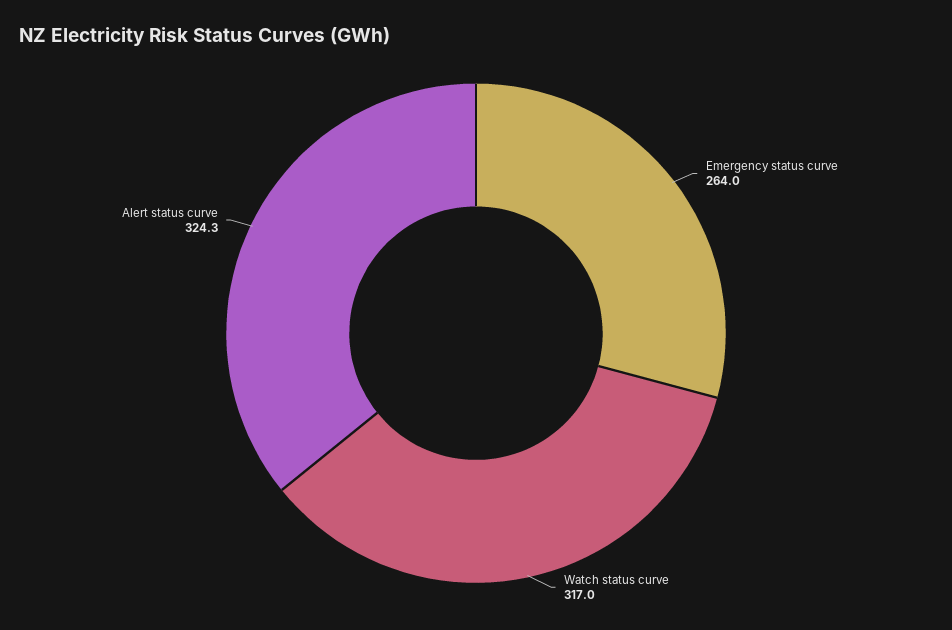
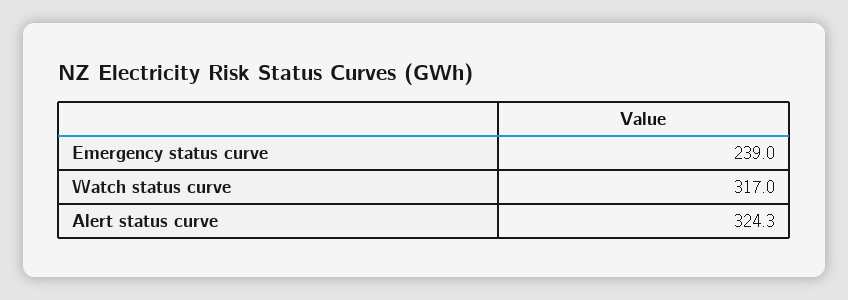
  {
-   "Emergency status curve": 264,
+   "Emergency status curve": 239,
    "Watch status curve": 317,
    "Alert status curve": 324.3
  }

